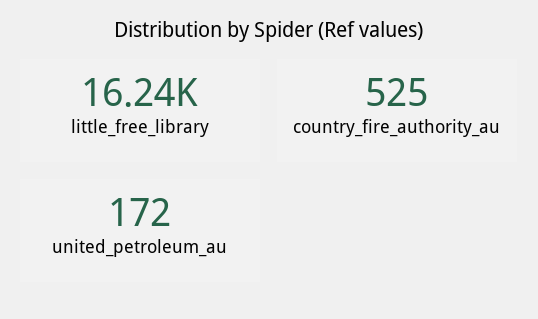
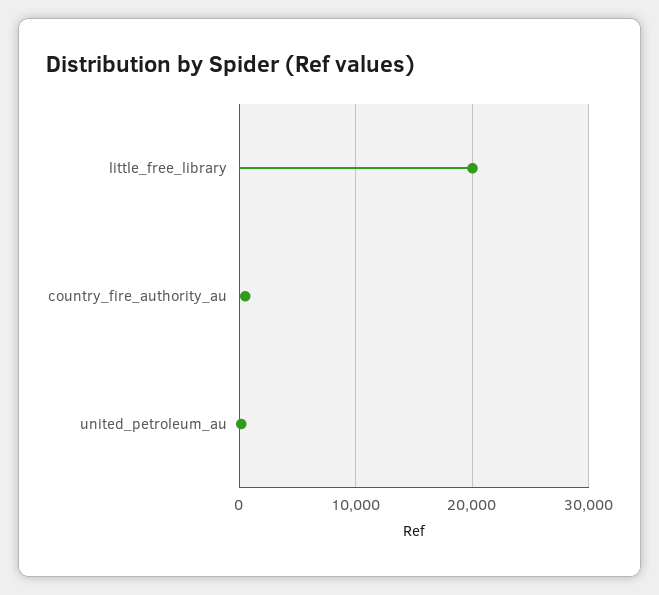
  {
-   "little_free_library": 16240,
+   "little_free_library": 20000,
    "country_fire_authority_au": 525,
    "united_petroleum_au": 172
  }

